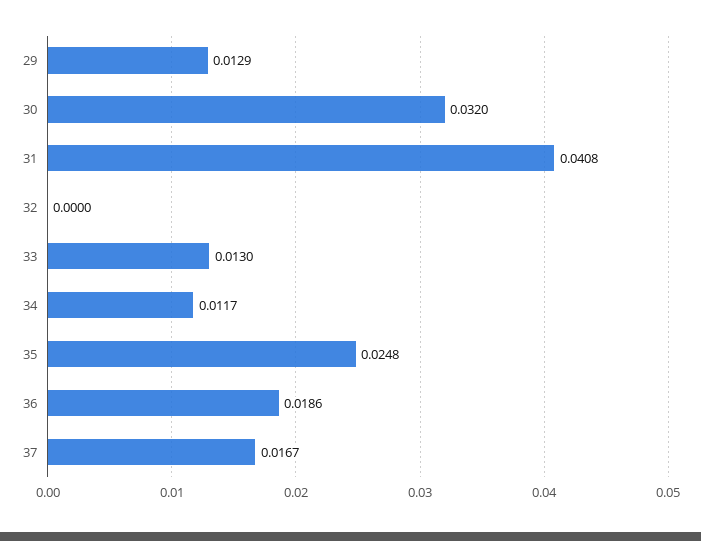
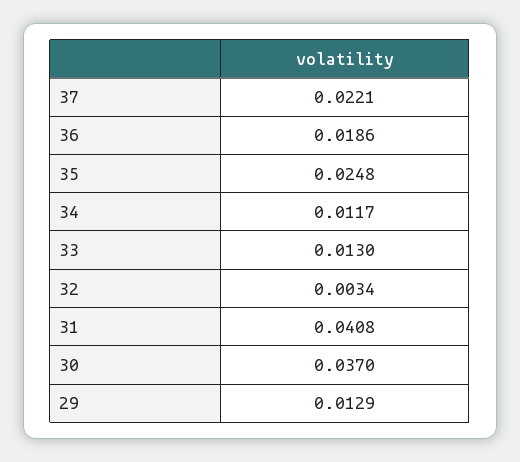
  {
    "29": 0.0129,
-   "30": 0.032,
+   "30": 0.037,
    "31": 0.0408,
-   "32": 0,
+   "32": 0.0034,
    "33": 0.013,
    "34": 0.0117,
    "35": 0.0248,
    "36": 0.0186,
-   "37": 0.0167
+   "37": 0.0221
  }

